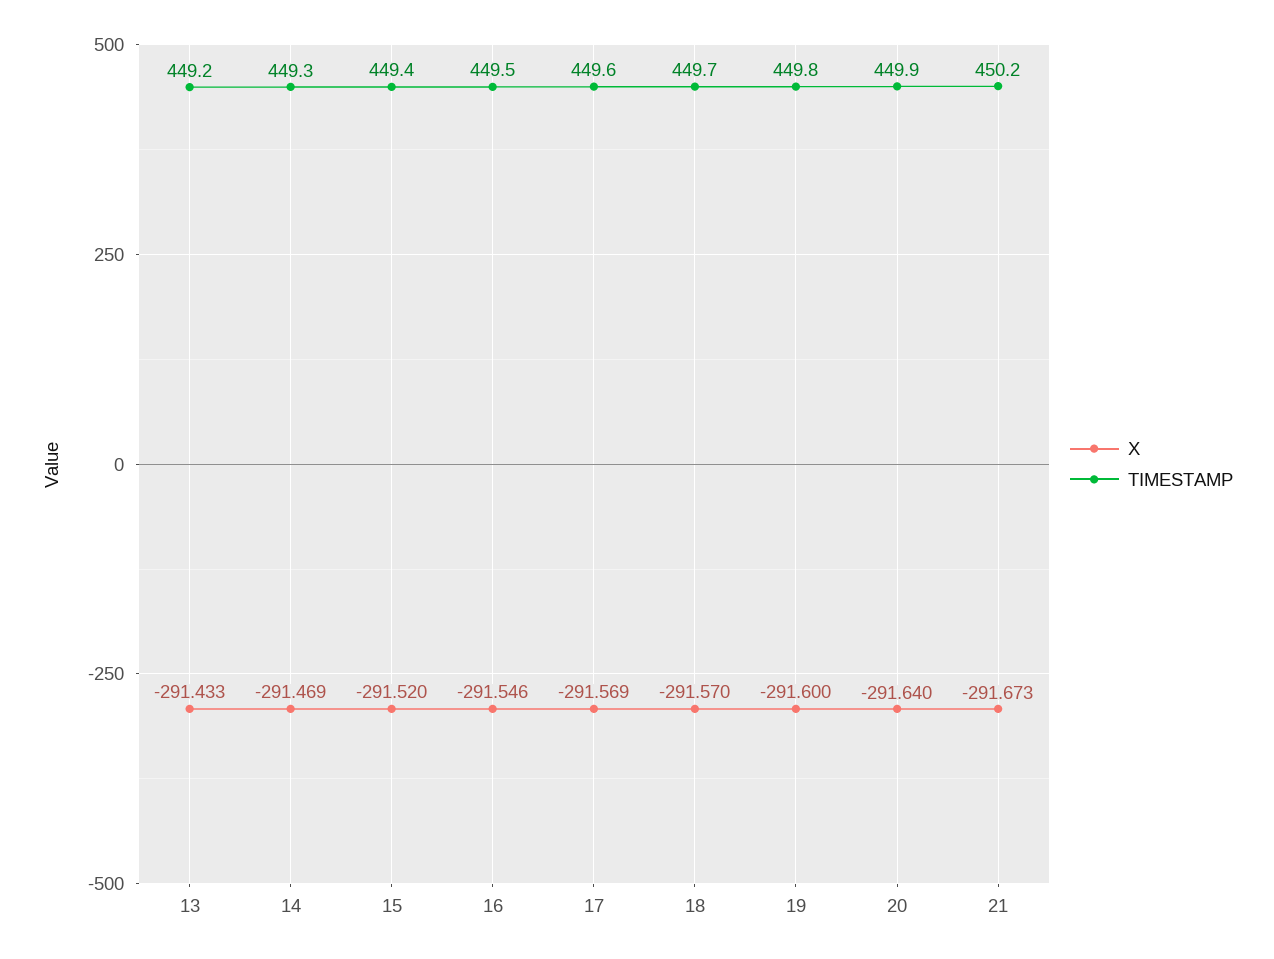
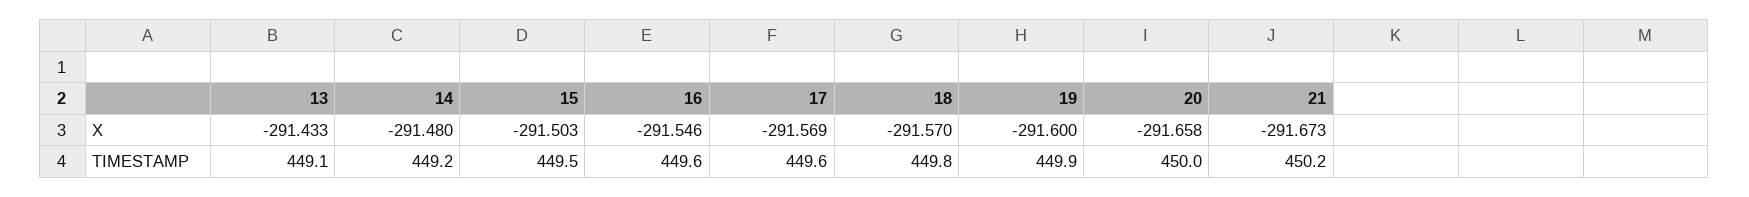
  {
    "X": {
      "13": -291.433,
-     "14": -291.469,
+     "14": -291.48,
-     "15": -291.52,
+     "15": -291.503,
      "16": -291.546,
      "17": -291.569,
      "18": -291.57,
      "19": -291.6,
-     "20": -291.64,
+     "20": -291.658,
      "21": -291.673
    },
    "TIMESTAMP": {
-     "13": 449.2,
+     "13": 449.1,
-     "14": 449.3,
+     "14": 449.2,
-     "15": 449.4,
+     "15": 449.5,
-     "16": 449.5,
+     "16": 449.6,
      "17": 449.6,
-     "18": 449.7,
+     "18": 449.8,
-     "19": 449.8,
+     "19": 449.9,
-     "20": 449.9,
+     "20": 450,
      "21": 450.2
    }
  }

